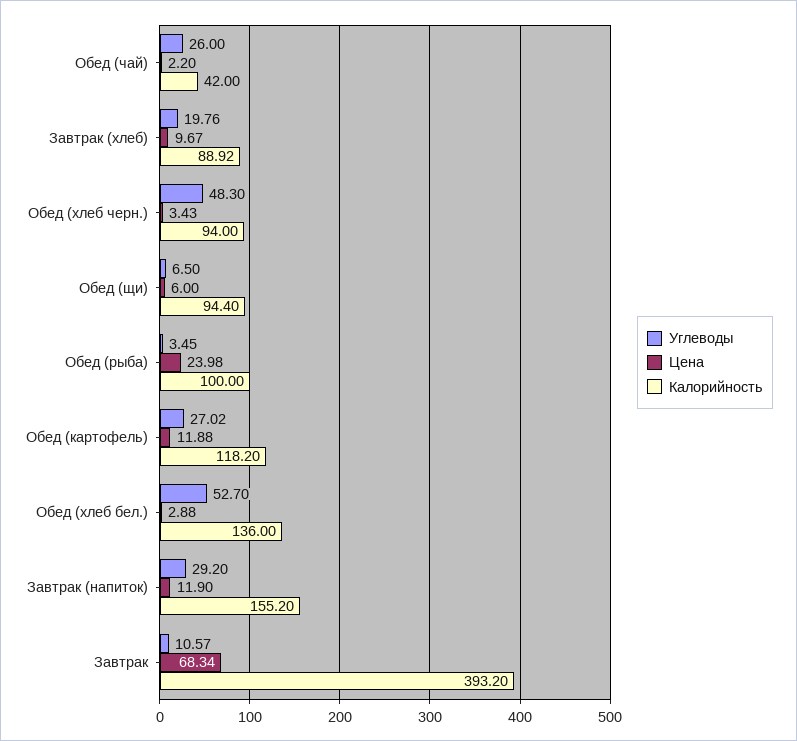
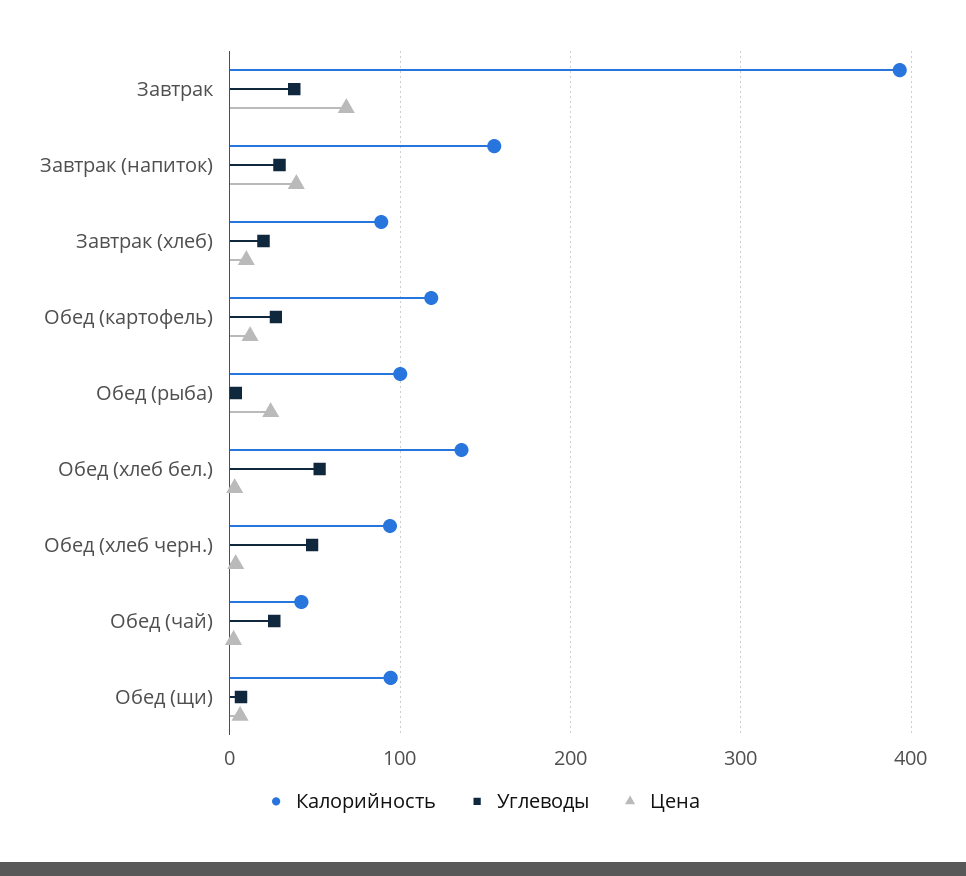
  {
    "Углеводы": {
      "Обед (чай)": 26,
      "Завтрак (хлеб)": 19.76,
      "Обед (хлеб черн.)": 48.3,
      "Обед (щи)": 6.5,
      "Обед (рыба)": 3.45,
      "Обед (картофель)": 27.02,
      "Обед (хлеб бел.)": 52.7,
      "Завтрак (напиток)": 29.2,
-     "Завтрак": 10.57
+     "Завтрак": 40
    },
    "Цена": {
      "Обед (чай)": 2.2,
      "Завтрак (хлеб)": 9.67,
      "Обед (хлеб черн.)": 3.43,
      "Обед (щи)": 6,
      "Обед (рыба)": 23.98,
      "Обед (картофель)": 11.88,
      "Обед (хлеб бел.)": 2.88,
-     "Завтрак (напиток)": 11.9,
+     "Завтрак (напиток)": 40,
      "Завтрак": 68.34
    },
    "Калорийность": {
      "Обед (чай)": 42,
      "Завтрак (хлеб)": 88.92,
      "Обед (хлеб черн.)": 94,
      "Обед (щи)": 94.4,
      "Обед (рыба)": 100,
      "Обед (картофель)": 118.2,
      "Обед (хлеб бел.)": 136,
      "Завтрак (напиток)": 155.2,
      "Завтрак": 393.2
    }
  }

